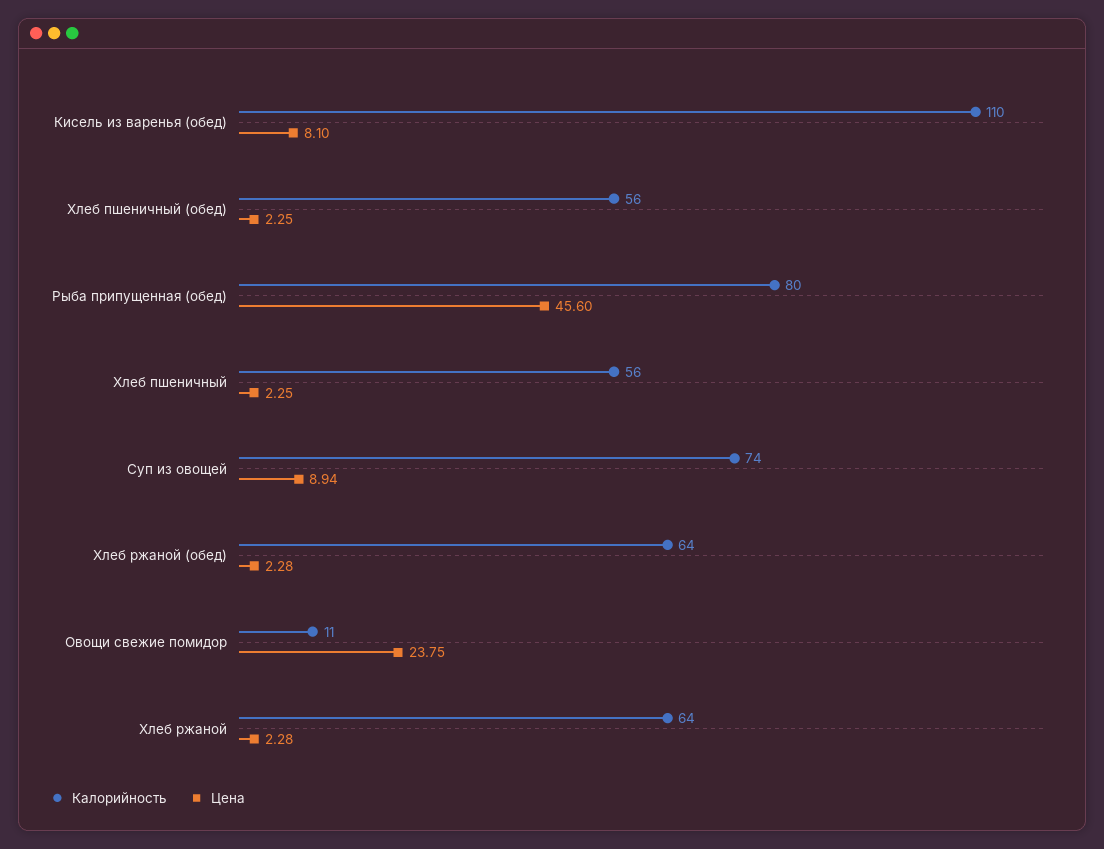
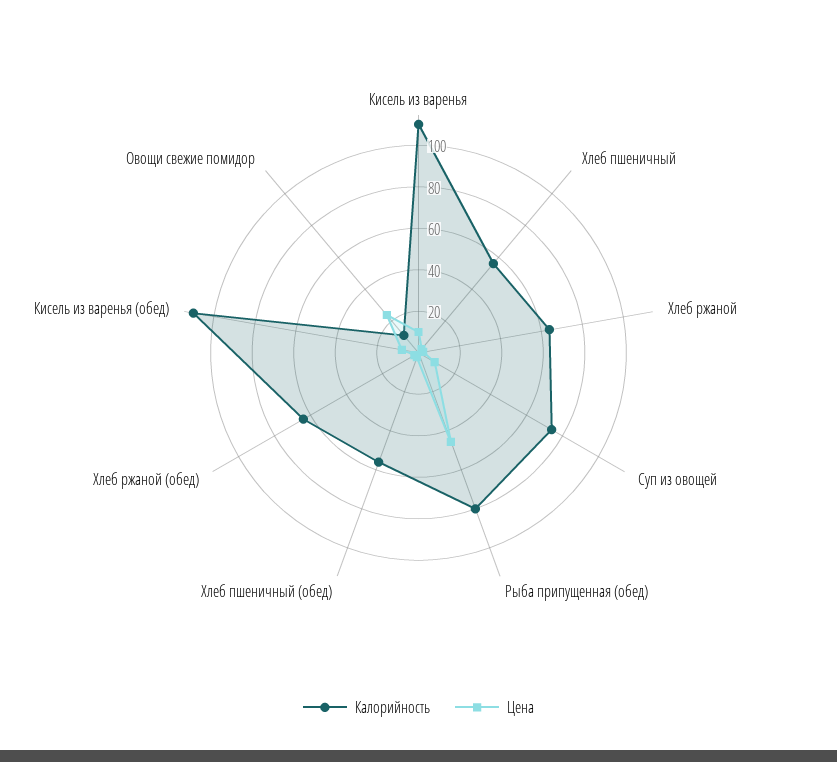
  {
    "Калорийность": {
      "Кисель из варенья (обед)": 110,
      "Хлеб пшеничный (обед)": 56,
      "Рыба припущенная (обед)": 80,
      "Хлеб пшеничный": 56,
      "Суп из овощей": 74,
      "Хлеб ржаной (обед)": 64,
      "Овощи свежие помидор": 11,
-     "Хлеб ржаной": 64
+     "Хлеб ржаной": 64,
+     "Кисель из варенья": 110
    },
    "Цена": {
      "Кисель из варенья (обед)": 8.1,
      "Хлеб пшеничный (обед)": 2.25,
      "Рыба припущенная (обед)": 45.6,
      "Хлеб пшеничный": 2.25,
      "Суп из овощей": 8.94,
      "Хлеб ржаной (обед)": 2.28,
      "Овощи свежие помидор": 23.75,
-     "Хлеб ржаной": 2.28
+     "Хлеб ржаной": 2.28,
+     "Кисель из варенья": 10
    }
  }

